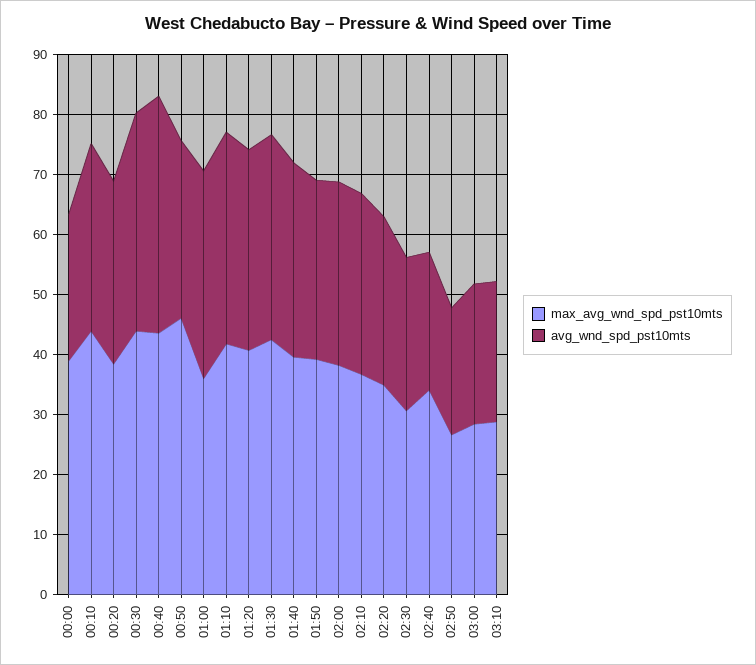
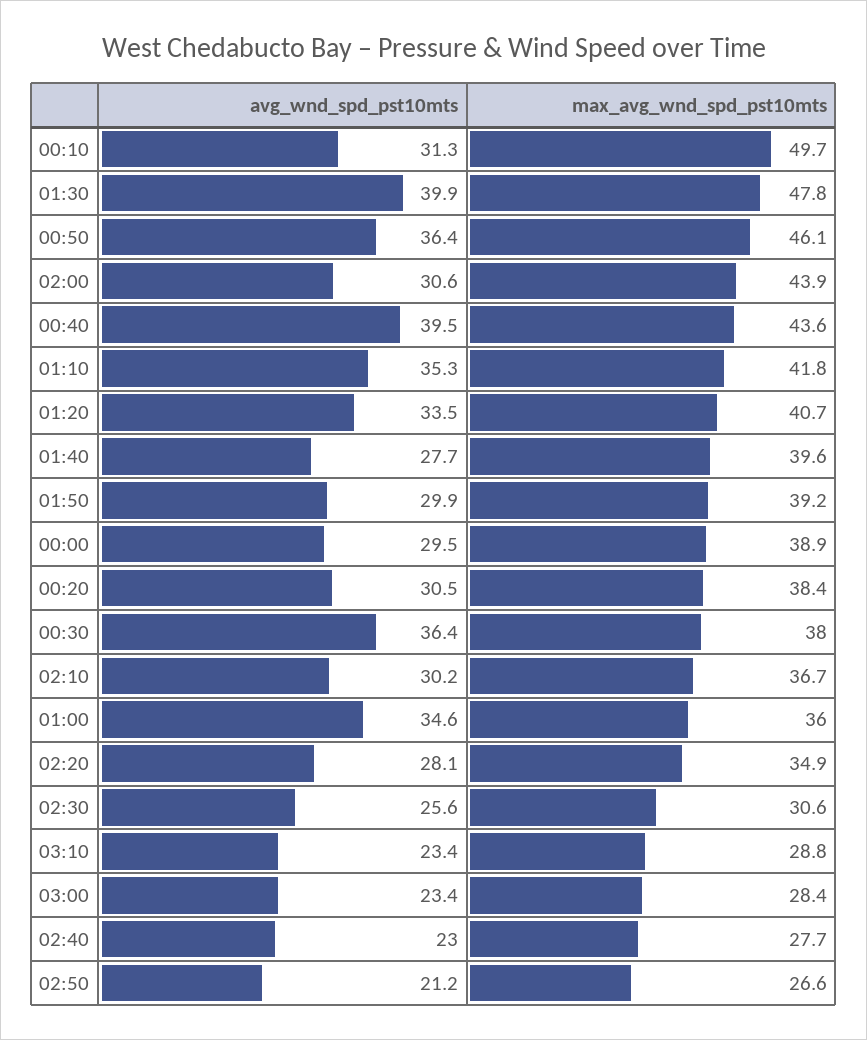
  {
    "max_avg_wnd_spd_pst10mts": {
      "00:00": 38.9,
-     "00:10": 44,
+     "00:10": 49.7,
      "00:20": 38.4,
-     "00:30": 44,
+     "00:30": 38,
      "00:40": 43.6,
      "00:50": 46.1,
      "01:00": 36,
      "01:10": 41.8,
      "01:20": 40.7,
-     "01:30": 42,
+     "01:30": 47.8,
      "01:40": 39.6,
      "01:50": 39.2,
-     "02:00": 38,
+     "02:00": 43.9,
      "02:10": 36.7,
      "02:20": 34.9,
      "02:30": 30.6,
-     "02:40": 34,
+     "02:40": 27.7,
      "02:50": 26.6,
      "03:00": 28.4,
      "03:10": 28.8
    },
    "avg_wnd_spd_pst10mts": {
-     "00:00": 24,
+     "00:00": 29.5,
      "00:10": 31.3,
      "00:20": 30.5,
      "00:30": 36.4,
      "00:40": 39.5,
-     "00:50": 30,
+     "00:50": 36.4,
      "01:00": 34.6,
      "01:10": 35.3,
      "01:20": 33.5,
-     "01:30": 34,
+     "01:30": 39.9,
-     "01:40": 32,
+     "01:40": 27.7,
      "01:50": 29.9,
      "02:00": 30.6,
      "02:10": 30.2,
      "02:20": 28.1,
      "02:30": 25.6,
      "02:40": 23,
      "02:50": 21.2,
      "03:00": 23.4,
      "03:10": 23.4
    }
  }

